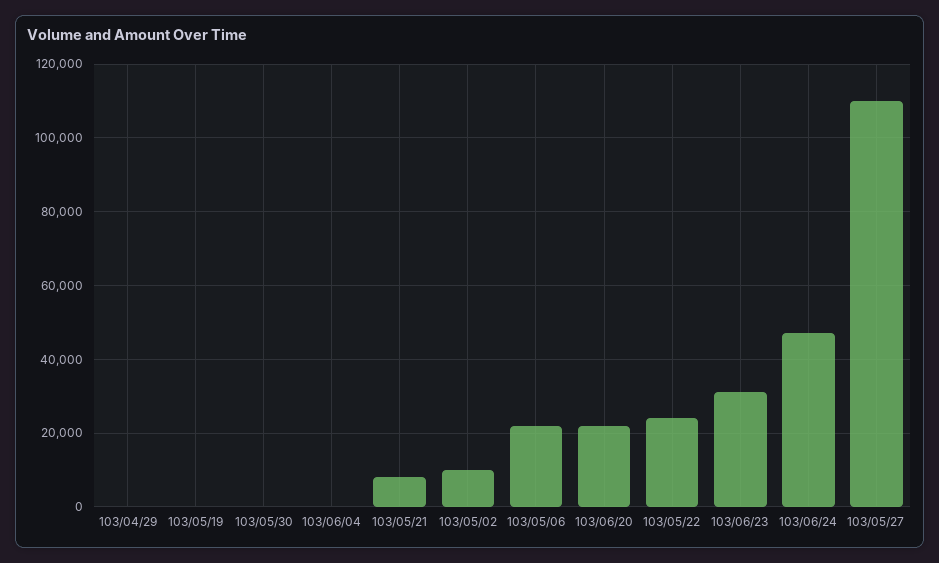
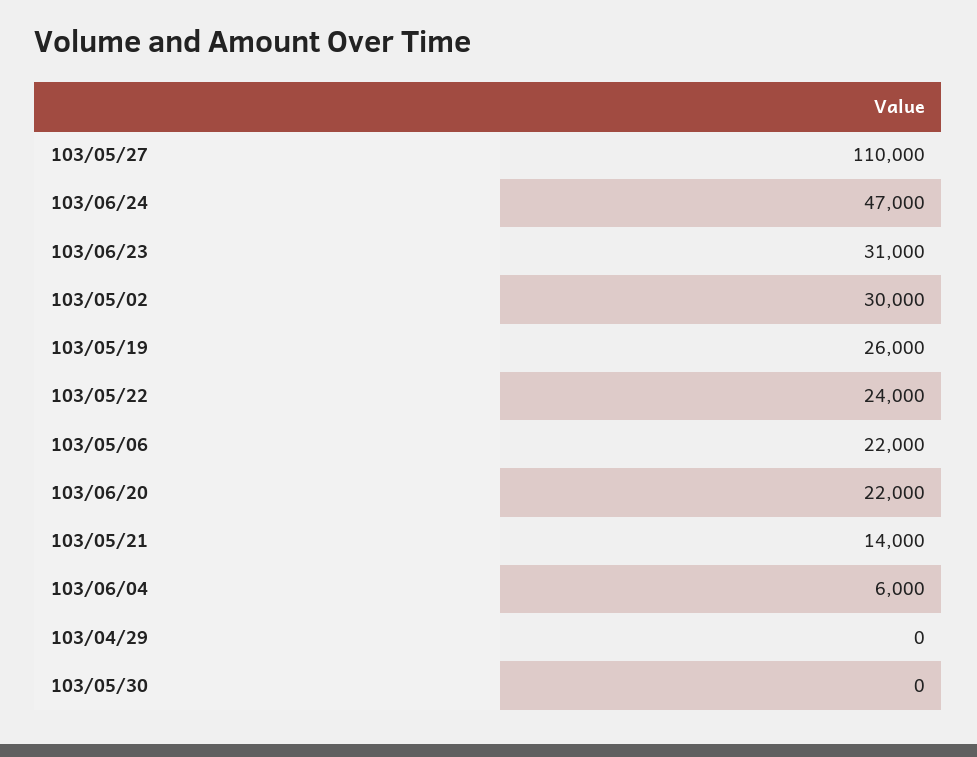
  {
    "103/04/29": 0,
-   "103/05/19": 0,
+   "103/05/19": 26000,
    "103/05/30": 0,
-   "103/06/04": 0,
+   "103/06/04": 6000,
-   "103/05/21": 8000,
+   "103/05/21": 14000,
-   "103/05/02": 10000,
+   "103/05/02": 30000,
    "103/05/06": 22000,
    "103/06/20": 22000,
    "103/05/22": 24000,
    "103/06/23": 31000,
    "103/06/24": 47000,
    "103/05/27": 110000
  }

